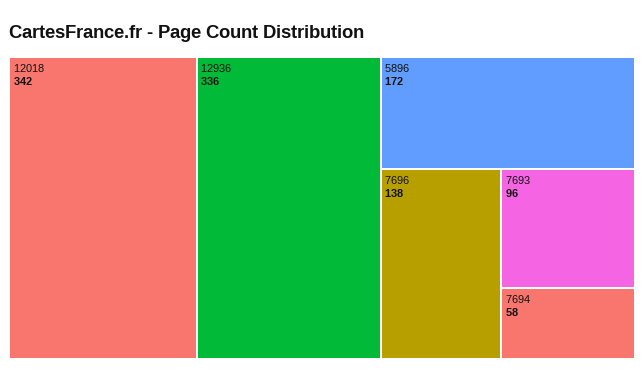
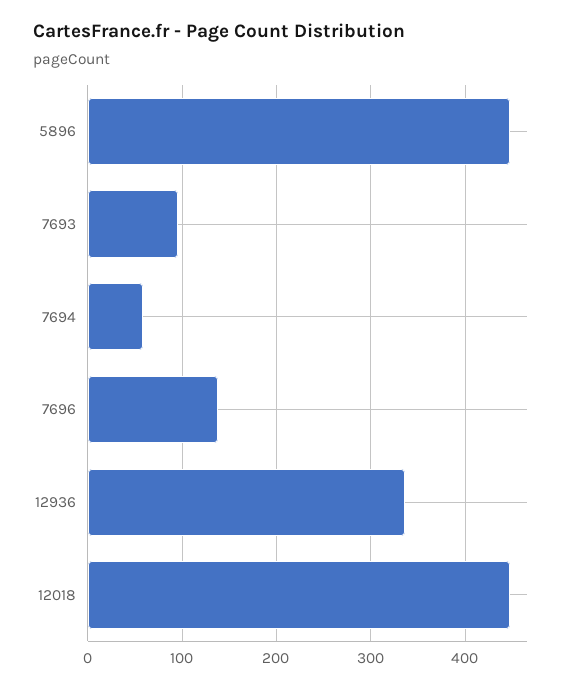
  {
-   "12018": 342,
+   "12018": 450,
    "12936": 336,
-   "5896": 172,
+   "5896": 450,
    "7696": 138,
    "7693": 96,
    "7694": 58
  }

